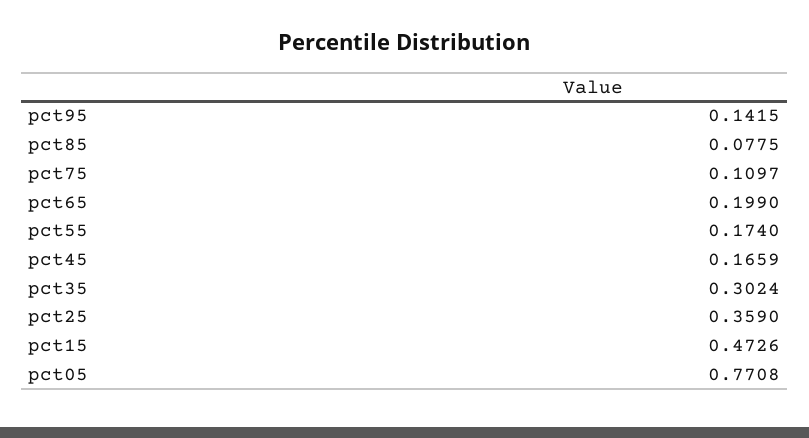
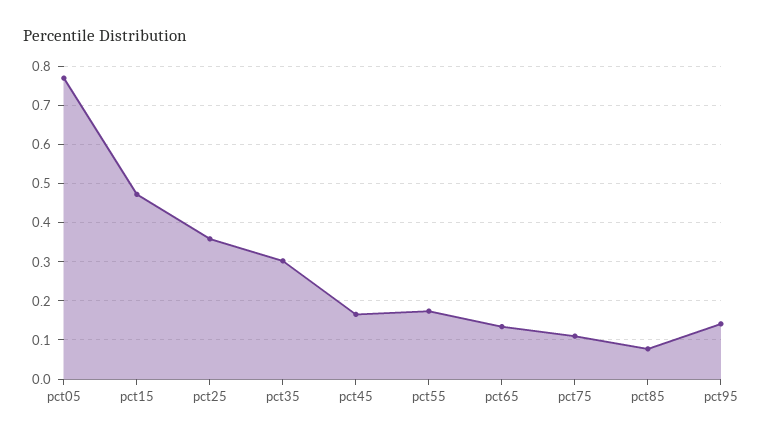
  {
    "pct95": 0.1415,
    "pct85": 0.0775,
    "pct75": 0.1097,
-   "pct65": 0.199,
+   "pct65": 0.14,
    "pct55": 0.174,
    "pct45": 0.1659,
    "pct35": 0.3024,
    "pct25": 0.359,
    "pct15": 0.4726,
    "pct05": 0.7708
  }

